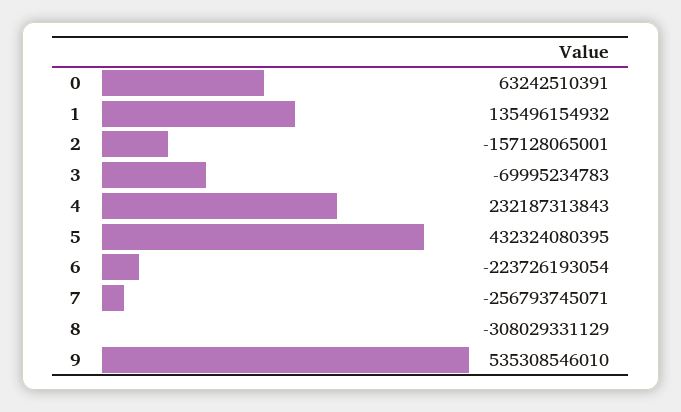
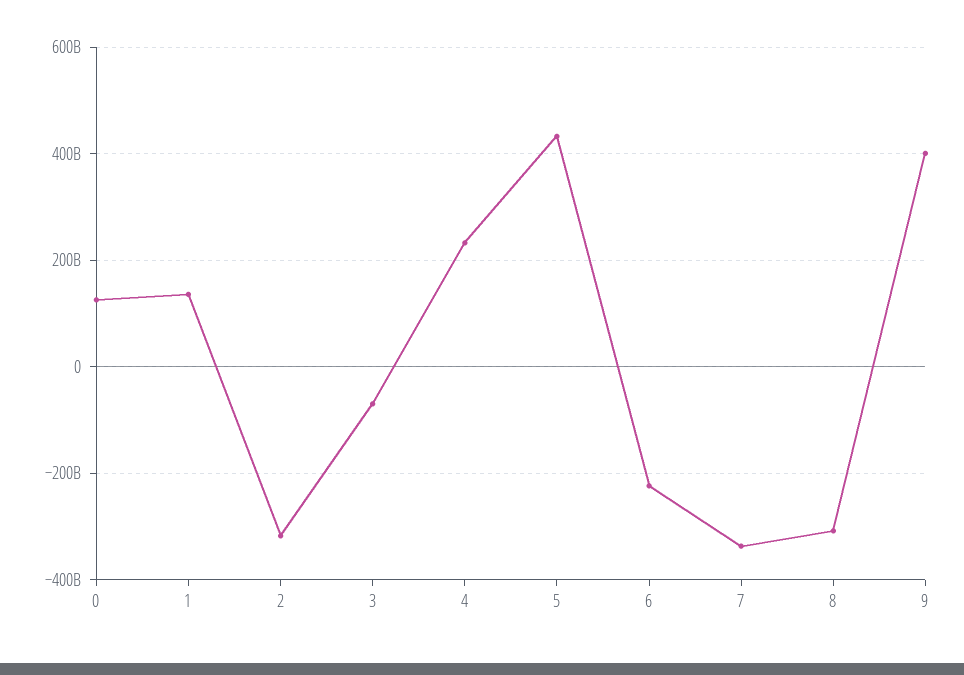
  {
-   "0": 63242510391,
+   "0": 120000000000,
    "1": 135496154932,
-   "2": -157128065001,
+   "2": -320000000000,
    "3": -69995234783,
    "4": 232187313843,
    "5": 432324080395,
    "6": -223726193054,
-   "7": -256793745071,
+   "7": -340000000000,
    "8": -308029331129,
-   "9": 535308546010
+   "9": 400000000000
  }

